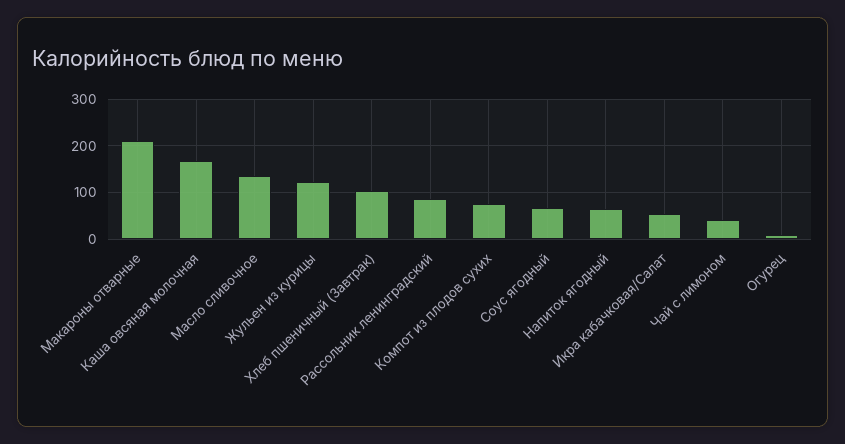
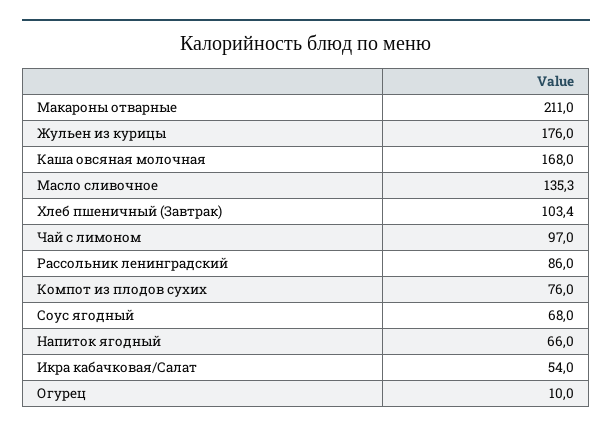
  {
    "Макароны отварные": 211,
    "Каша овсяная молочная": 168,
    "Масло сливочное": 135.3,
-   "Жульен из курицы": 120,
+   "Жульен из курицы": 176,
    "Хлеб пшеничный (Завтрак)": 103.4,
    "Рассольник ленинградский": 86,
    "Компот из плодов сухих": 76,
    "Соус ягодный": 68,
    "Напиток ягодный": 66,
    "Икра кабачковая/Салат": 54,
-   "Чай с лимоном": 40,
+   "Чай с лимоном": 97,
    "Огурец": 10
  }

